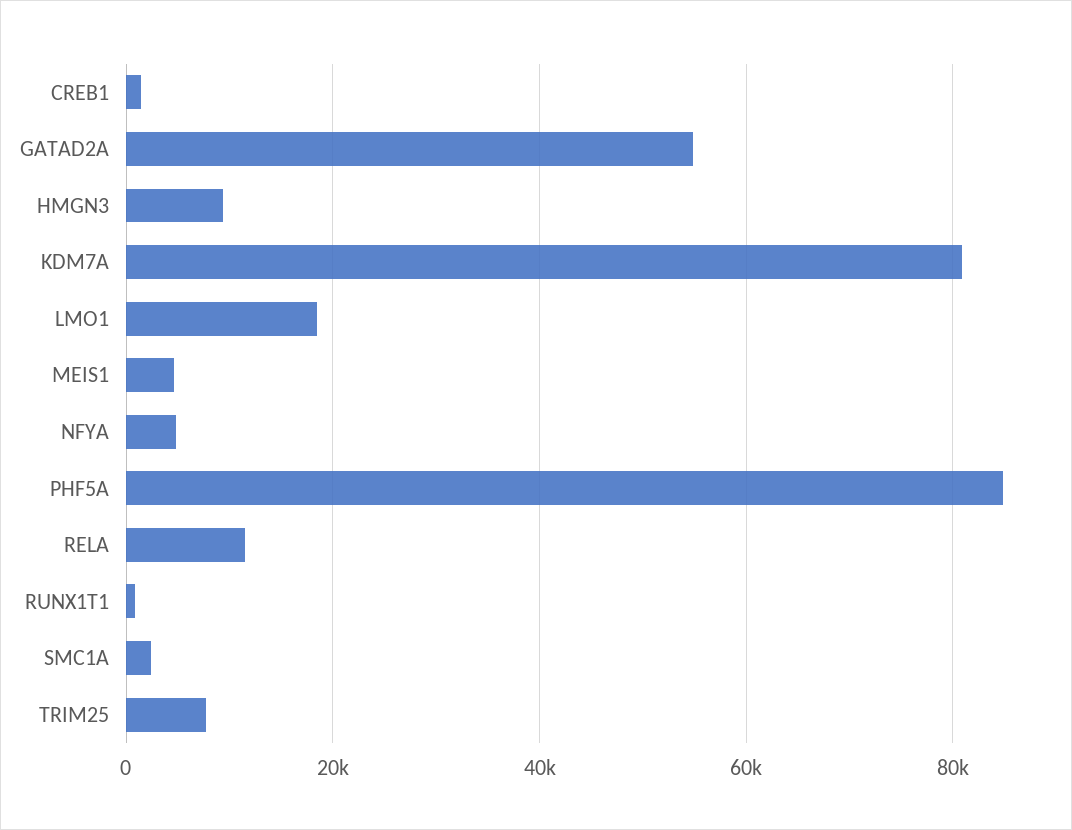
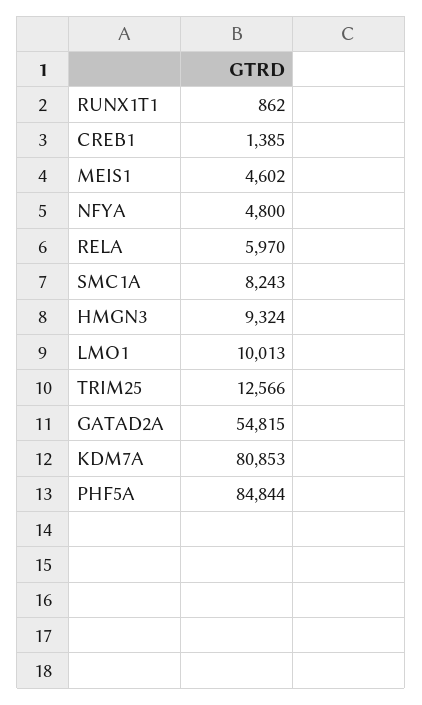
  {
    "CREB1": 1385,
    "GATAD2A": 54815,
    "HMGN3": 9324,
    "KDM7A": 80853,
-   "LMO1": 18000,
+   "LMO1": 10013,
    "MEIS1": 4602,
    "NFYA": 4800,
    "PHF5A": 84844,
-   "RELA": 12000,
+   "RELA": 5970,
    "RUNX1T1": 862,
-   "SMC1A": 2000,
+   "SMC1A": 8243,
-   "TRIM25": 8000
+   "TRIM25": 12566
  }

